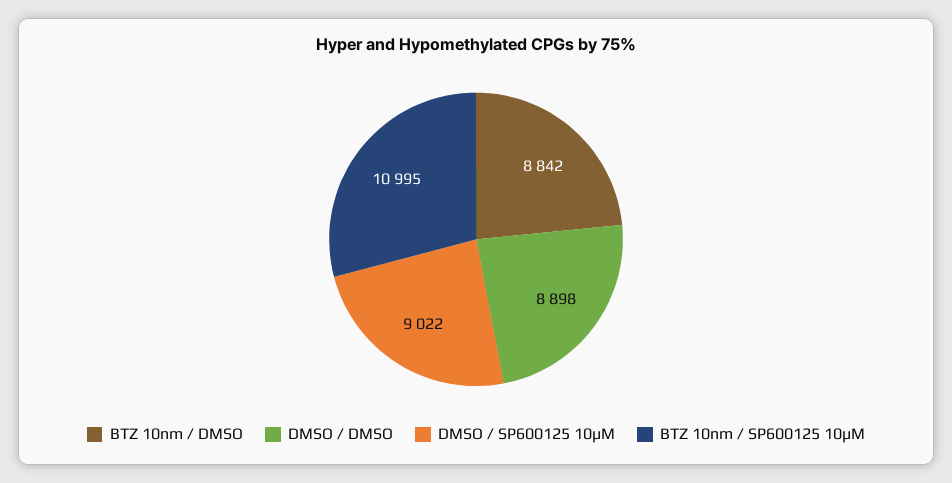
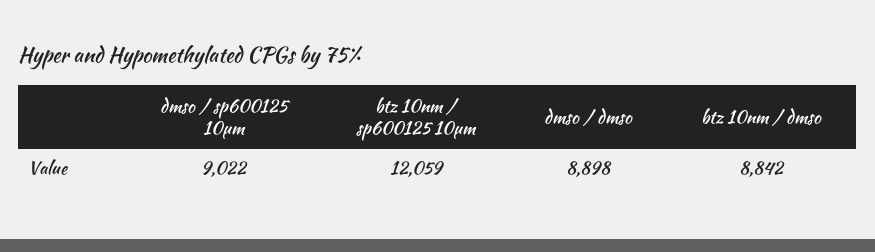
  {
    "BTZ 10nm / DMSO": 8842,
    "DMSO / DMSO": 8898,
    "DMSO / SP600125 10µM": 9022,
-   "BTZ 10nm / SP600125 10µM": 10995
+   "BTZ 10nm / SP600125 10µM": 12059
  }

